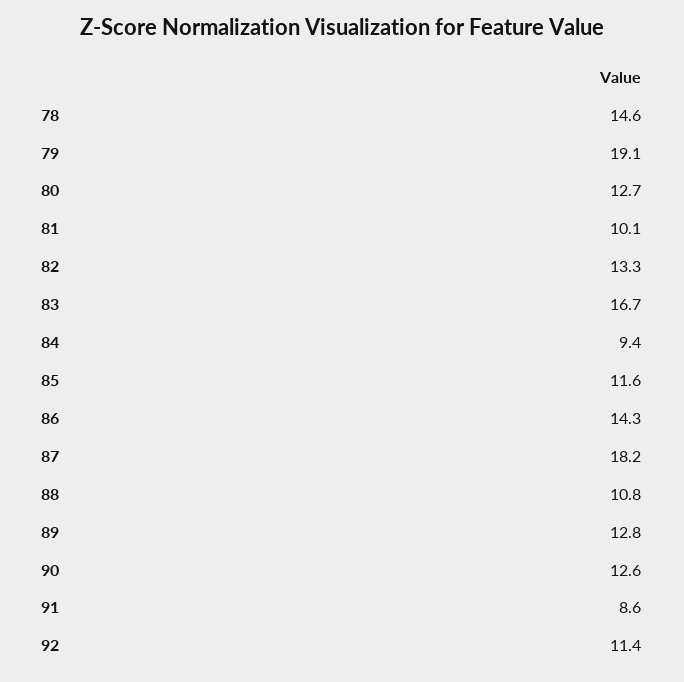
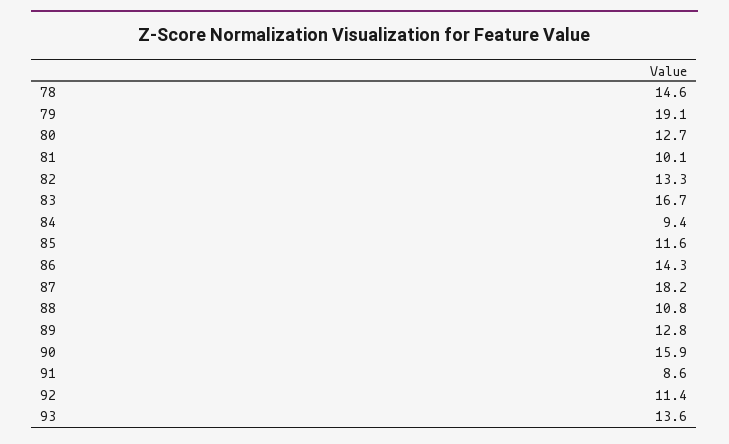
  {
    "78": 14.6,
    "79": 19.1,
    "80": 12.7,
    "81": 10.1,
    "82": 13.3,
    "83": 16.7,
    "84": 9.4,
    "85": 11.6,
    "86": 14.3,
    "87": 18.2,
    "88": 10.8,
    "89": 12.8,
-   "90": 12.6,
+   "90": 15.9,
    "91": 8.6,
-   "92": 11.4
+   "92": 11.4,
+   "93": 13.6
  }

